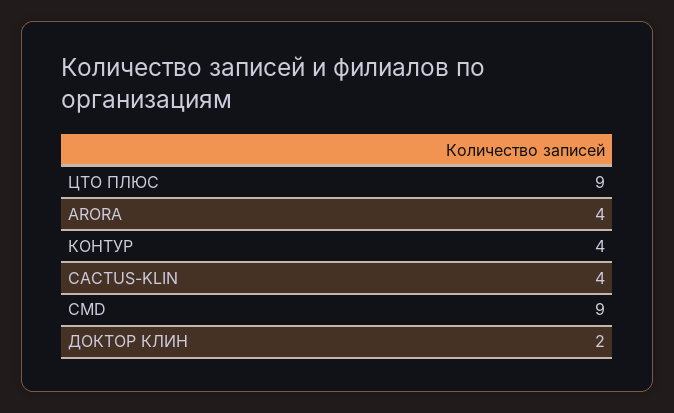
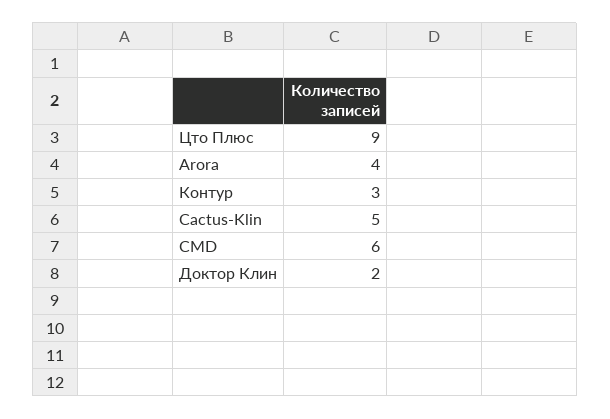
  {
    "ЦТО ПЛЮС": 9,
    "ARORA": 4,
-   "КОНТУР": 4,
+   "КОНТУР": 3,
-   "CACTUS-KLIN": 4,
+   "CACTUS-KLIN": 5,
-   "CMD": 9,
+   "CMD": 6,
    "ДОКТОР КЛИН": 2
  }

